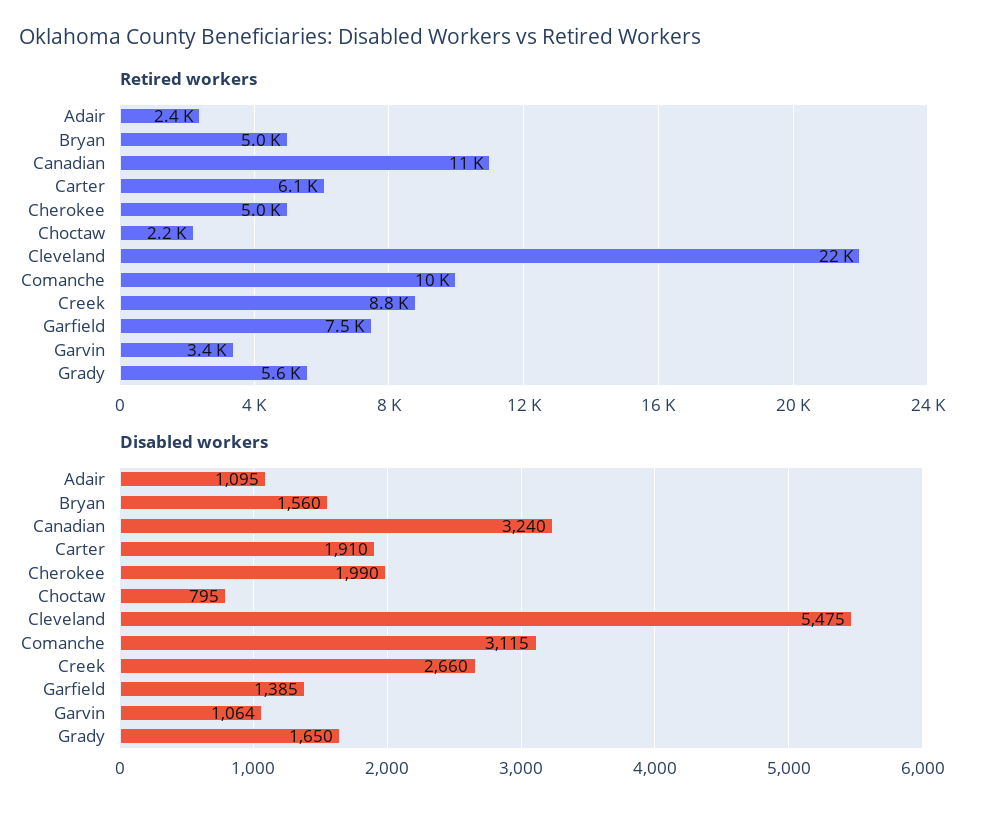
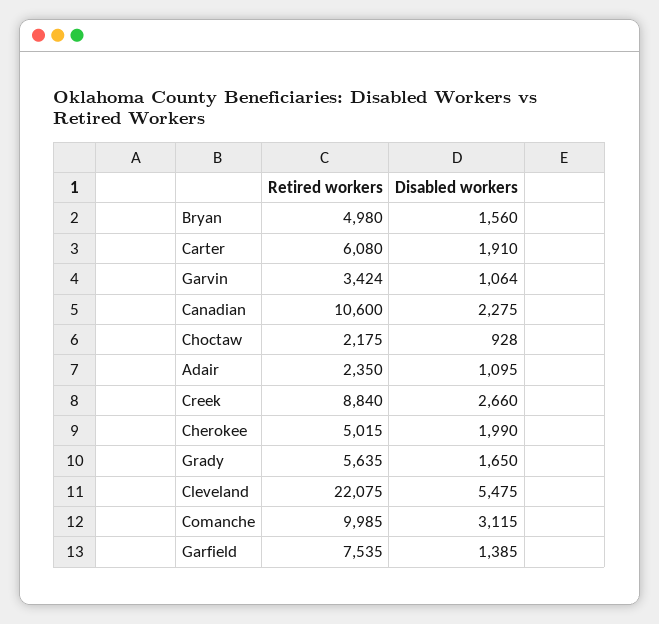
  {
    "Retired workers": {
      "Adair": 2350,
      "Bryan": 4980,
      "Canadian": 10600,
      "Carter": 6080,
      "Cherokee": 5015,
      "Choctaw": 2175,
      "Cleveland": 22075,
      "Comanche": 9985,
      "Creek": 8840,
      "Garfield": 7535,
      "Garvin": 3424,
      "Grady": 5635
    },
    "Disabled workers": {
      "Adair": 1095,
      "Bryan": 1560,
-     "Canadian": 3240,
+     "Canadian": 2275,
      "Carter": 1910,
      "Cherokee": 1990,
-     "Choctaw": 795,
+     "Choctaw": 928,
      "Cleveland": 5475,
      "Comanche": 3115,
      "Creek": 2660,
      "Garfield": 1385,
      "Garvin": 1064,
      "Grady": 1650
    }
  }

